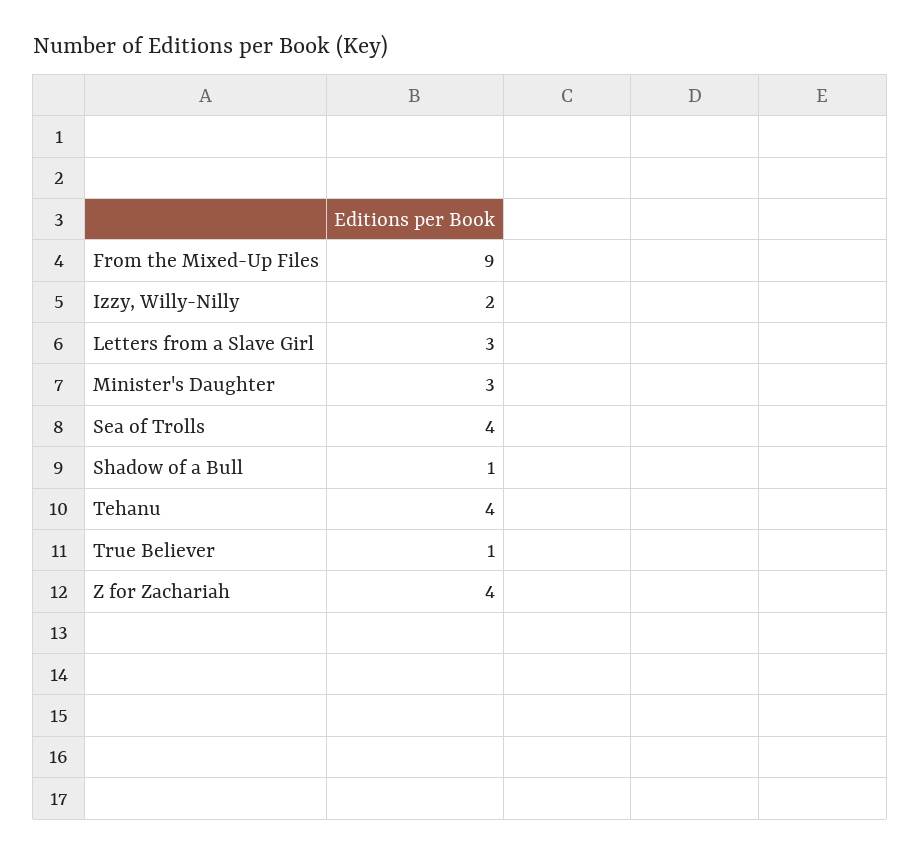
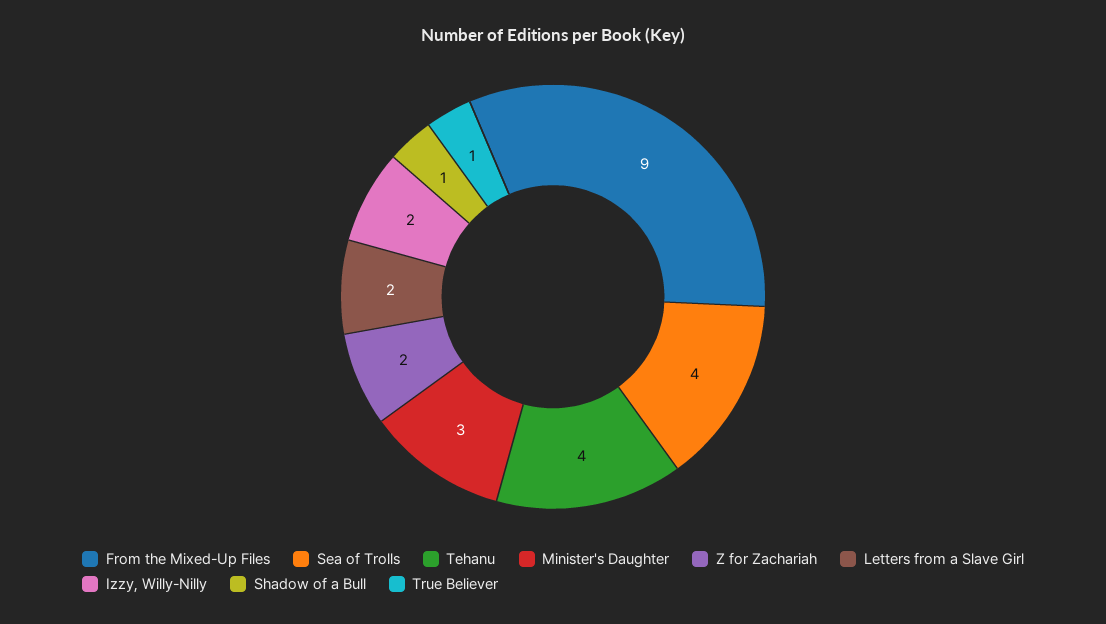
  {
    "From the Mixed-Up Files": 9,
    "Izzy, Willy-Nilly": 2,
-   "Letters from a Slave Girl": 3,
+   "Letters from a Slave Girl": 2,
    "Minister's Daughter": 3,
    "Sea of Trolls": 4,
    "Shadow of a Bull": 1,
    "Tehanu": 4,
    "True Believer": 1,
-   "Z for Zachariah": 4
+   "Z for Zachariah": 2
  }

